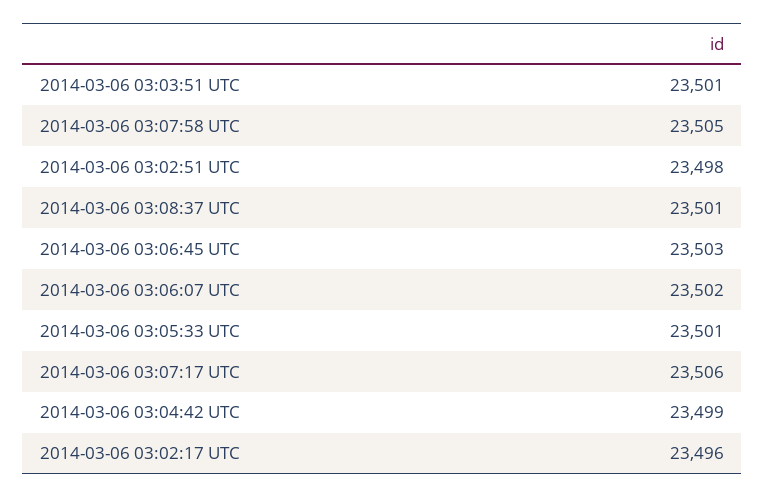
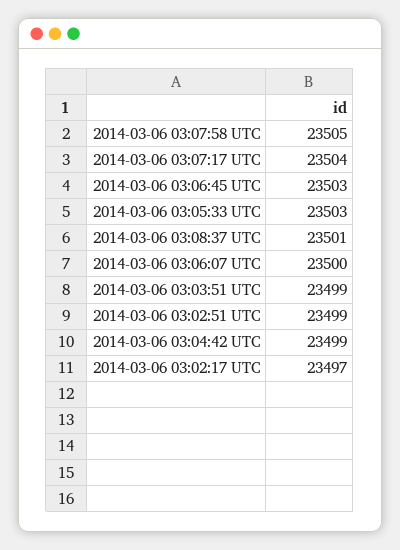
  {
-   "2014-03-06 03:03:51 UTC": 23501,
+   "2014-03-06 03:03:51 UTC": 23499,
    "2014-03-06 03:07:58 UTC": 23505,
-   "2014-03-06 03:02:51 UTC": 23498,
+   "2014-03-06 03:02:51 UTC": 23499,
    "2014-03-06 03:08:37 UTC": 23501,
    "2014-03-06 03:06:45 UTC": 23503,
-   "2014-03-06 03:06:07 UTC": 23502,
+   "2014-03-06 03:06:07 UTC": 23500,
-   "2014-03-06 03:05:33 UTC": 23501,
+   "2014-03-06 03:05:33 UTC": 23503,
-   "2014-03-06 03:07:17 UTC": 23506,
+   "2014-03-06 03:07:17 UTC": 23504,
    "2014-03-06 03:04:42 UTC": 23499,
-   "2014-03-06 03:02:17 UTC": 23496
+   "2014-03-06 03:02:17 UTC": 23497
  }

